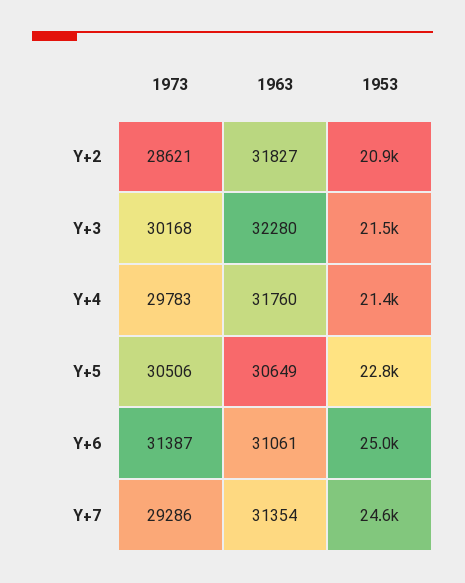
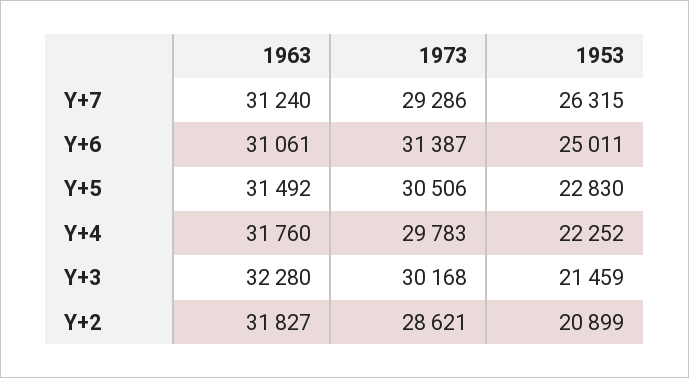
  {
    "1973": {
      "Y+2": 28621,
      "Y+3": 30168,
      "Y+4": 29783,
      "Y+5": 30506,
      "Y+6": 31387,
      "Y+7": 29286
    },
    "1963": {
      "Y+2": 31827,
      "Y+3": 32280,
      "Y+4": 31760,
-     "Y+5": 30649,
+     "Y+5": 31492,
      "Y+6": 31061,
-     "Y+7": 31354
+     "Y+7": 31240
    },
    "1953": {
      "Y+2": 20899,
      "Y+3": 21459,
-     "Y+4": 21400,
+     "Y+4": 22252,
      "Y+5": 22830,
      "Y+6": 25011,
-     "Y+7": 24600
+     "Y+7": 26315
    }
  }

